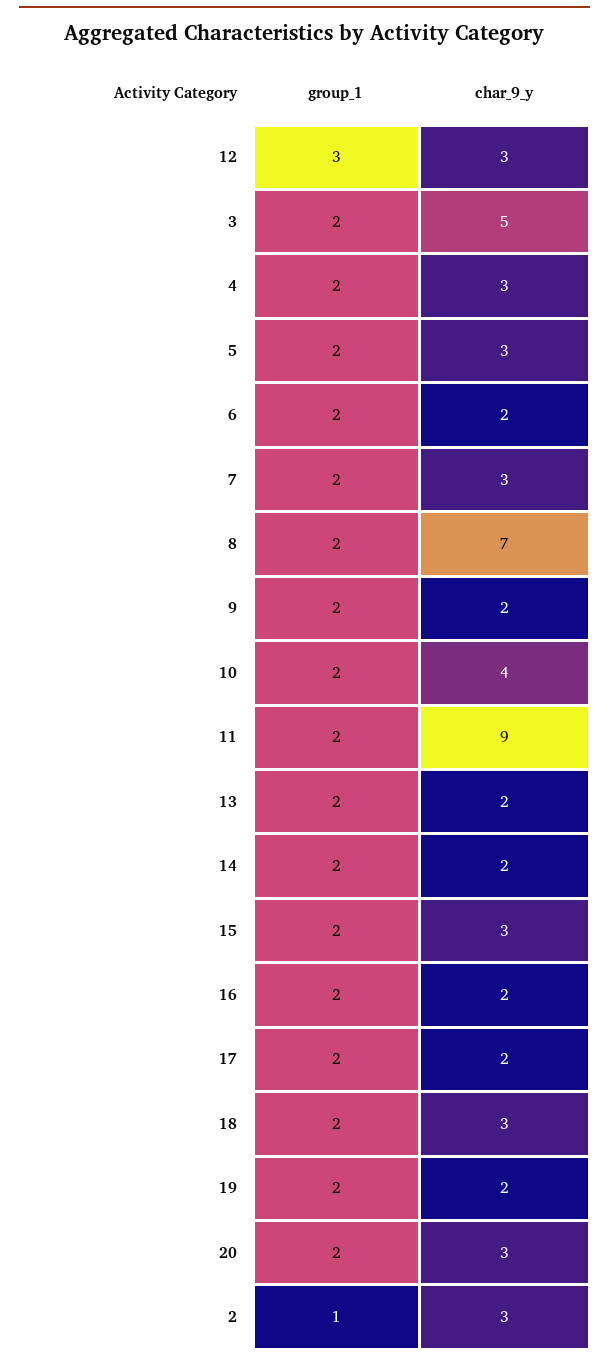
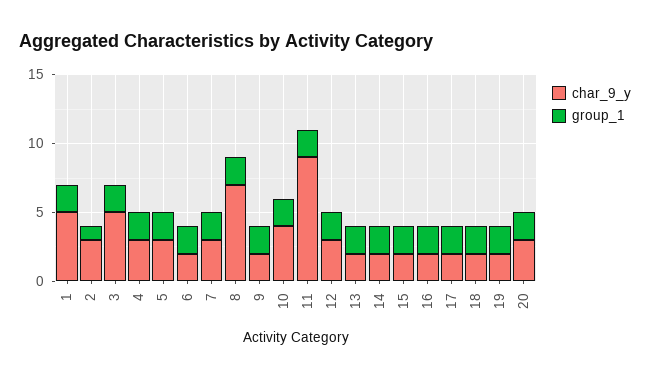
  {
    "group_1": {
-     "12": 3,
+     "12": 2,
      "3": 2,
      "4": 2,
      "5": 2,
      "6": 2,
      "7": 2,
      "8": 2,
      "9": 2,
      "10": 2,
      "11": 2,
      "13": 2,
      "14": 2,
      "15": 2,
      "16": 2,
      "17": 2,
      "18": 2,
      "19": 2,
      "20": 2,
-     "2": 1
+     "2": 1,
+     "1": 2
    },
    "char_9_y": {
      "12": 3,
      "3": 5,
      "4": 3,
      "5": 3,
      "6": 2,
      "7": 3,
      "8": 7,
      "9": 2,
      "10": 4,
      "11": 9,
      "13": 2,
      "14": 2,
-     "15": 3,
+     "15": 2,
      "16": 2,
      "17": 2,
-     "18": 3,
+     "18": 2,
      "19": 2,
      "20": 3,
-     "2": 3
+     "2": 3,
+     "1": 5
    }
  }

